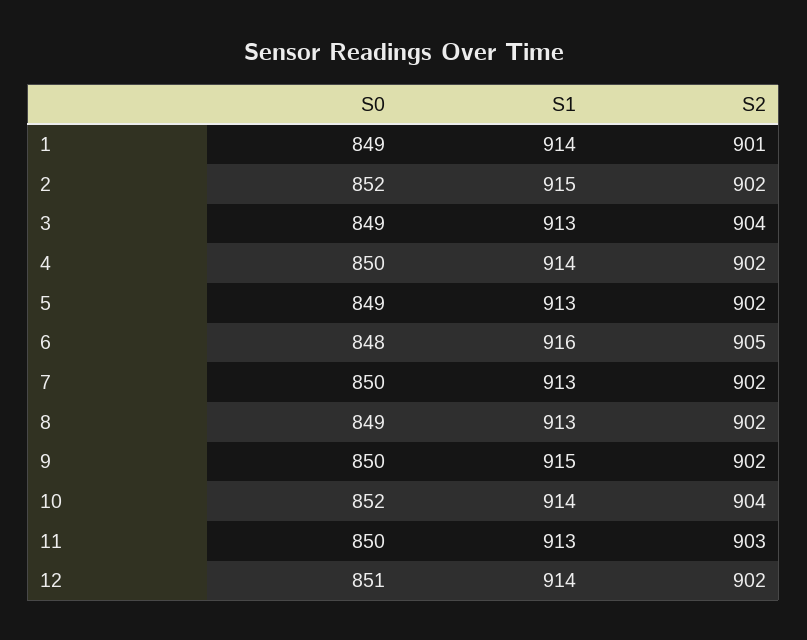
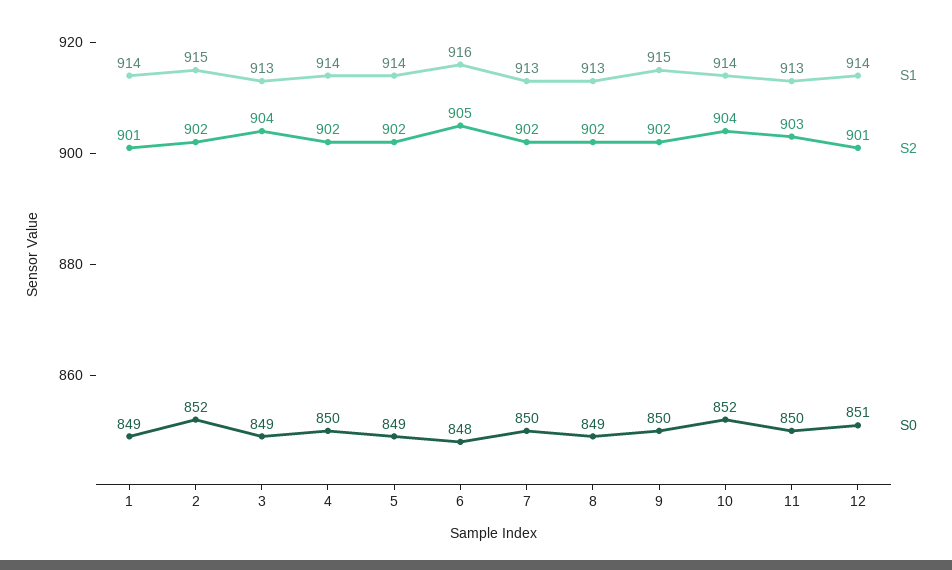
  {
    "S0": {
      "1": 849,
      "2": 852,
      "3": 849,
      "4": 850,
      "5": 849,
      "6": 848,
      "7": 850,
      "8": 849,
      "9": 850,
      "10": 852,
      "11": 850,
      "12": 851
    },
    "S1": {
      "1": 914,
      "2": 915,
      "3": 913,
      "4": 914,
-     "5": 913,
+     "5": 914,
      "6": 916,
      "7": 913,
      "8": 913,
      "9": 915,
      "10": 914,
      "11": 913,
      "12": 914
    },
    "S2": {
      "1": 901,
      "2": 902,
      "3": 904,
      "4": 902,
      "5": 902,
      "6": 905,
      "7": 902,
      "8": 902,
      "9": 902,
      "10": 904,
      "11": 903,
-     "12": 902
+     "12": 901
    }
  }

